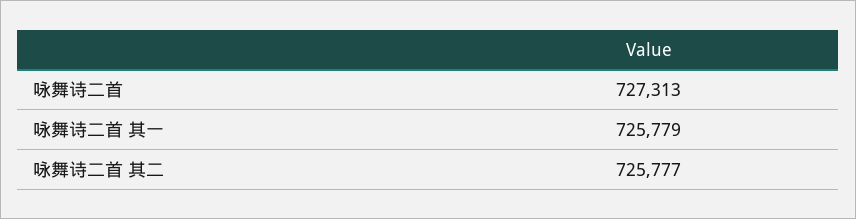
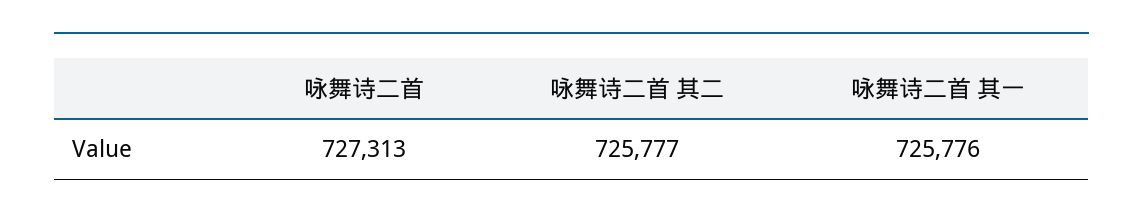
  {
    "咏舞诗二首": 727313,
-   "咏舞诗二首 其一": 725779,
+   "咏舞诗二首 其一": 725776,
    "咏舞诗二首 其二": 725777
  }

